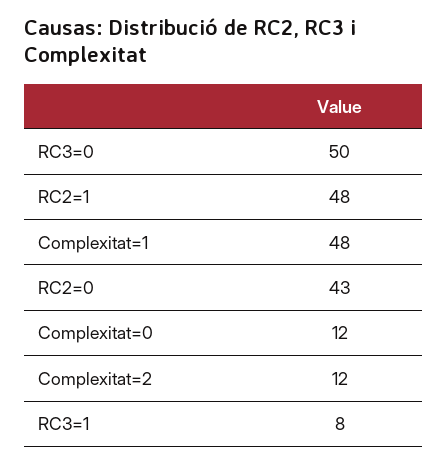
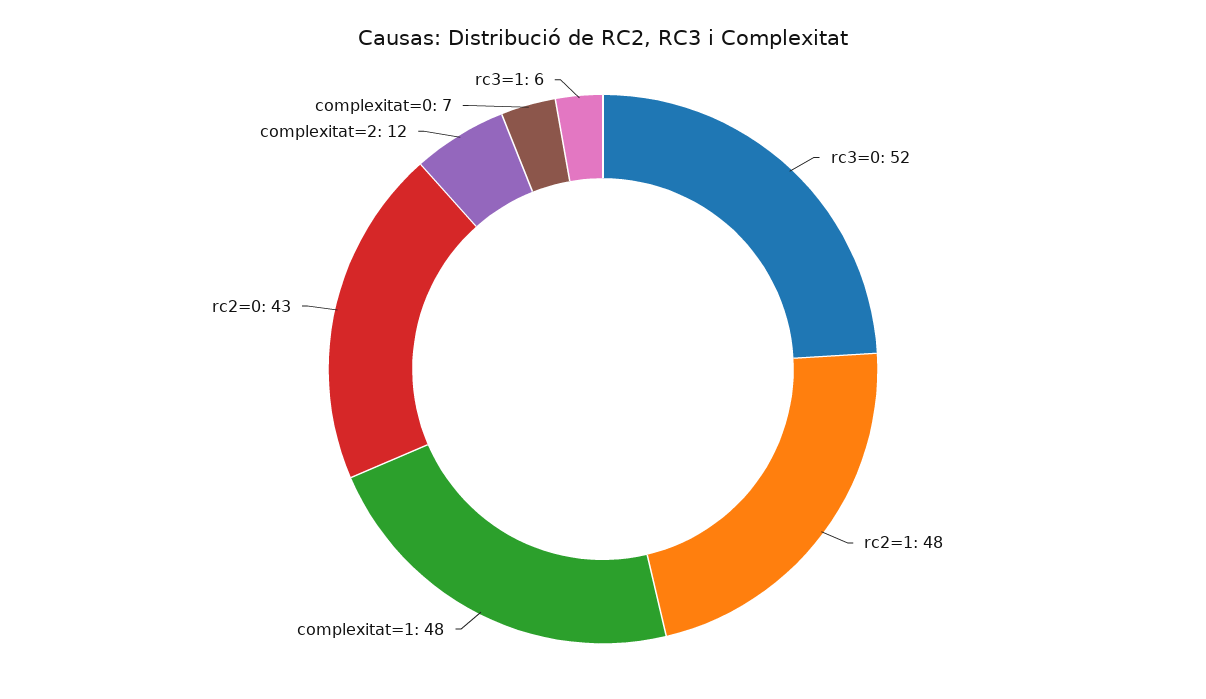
  {
-   "RC3=0": 50,
+   "RC3=0": 52,
    "RC2=1": 48,
    "Complexitat=1": 48,
    "RC2=0": 43,
-   "Complexitat=0": 12,
+   "Complexitat=0": 7,
    "Complexitat=2": 12,
-   "RC3=1": 8
+   "RC3=1": 6
  }

